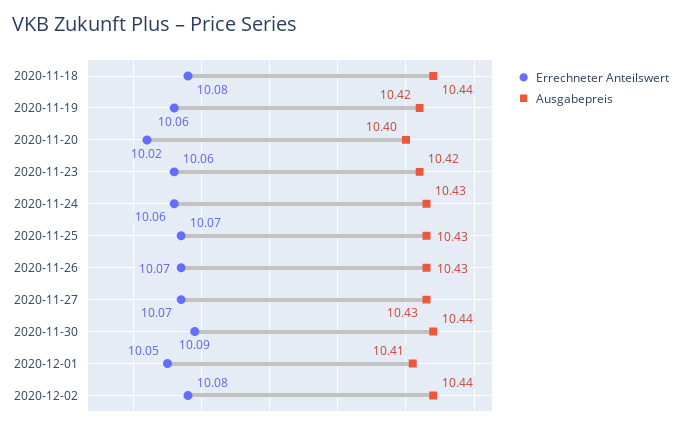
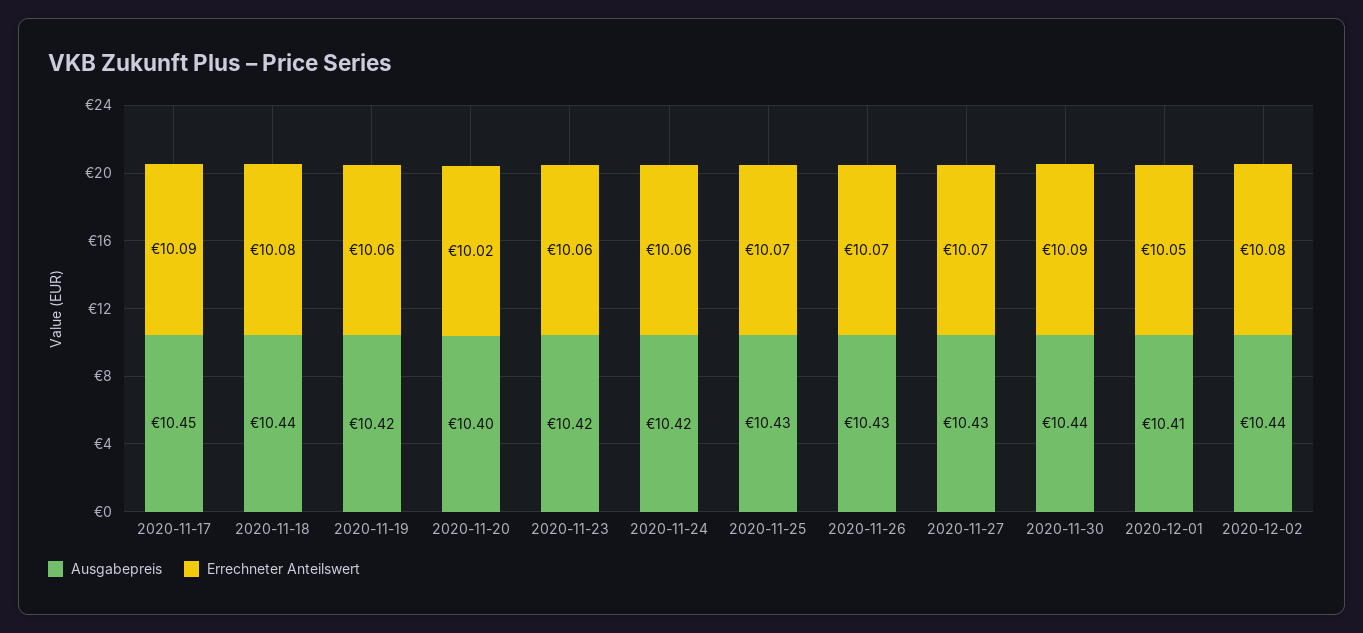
  {
    "Errechneter Anteilswert": {
      "2020-11-18": 10.08,
      "2020-11-19": 10.06,
      "2020-11-20": 10.02,
      "2020-11-23": 10.06,
      "2020-11-24": 10.06,
      "2020-11-25": 10.07,
      "2020-11-26": 10.07,
      "2020-11-27": 10.07,
      "2020-11-30": 10.09,
      "2020-12-01": 10.05,
-     "2020-12-02": 10.08
+     "2020-12-02": 10.08,
+     "2020-11-17": 10.09
    },
    "Ausgabepreis": {
      "2020-11-18": 10.44,
      "2020-11-19": 10.42,
      "2020-11-20": 10.4,
      "2020-11-23": 10.42,
-     "2020-11-24": 10.43,
+     "2020-11-24": 10.42,
      "2020-11-25": 10.43,
      "2020-11-26": 10.43,
      "2020-11-27": 10.43,
      "2020-11-30": 10.44,
      "2020-12-01": 10.41,
-     "2020-12-02": 10.44
+     "2020-12-02": 10.44,
+     "2020-11-17": 10.45
    }
  }

